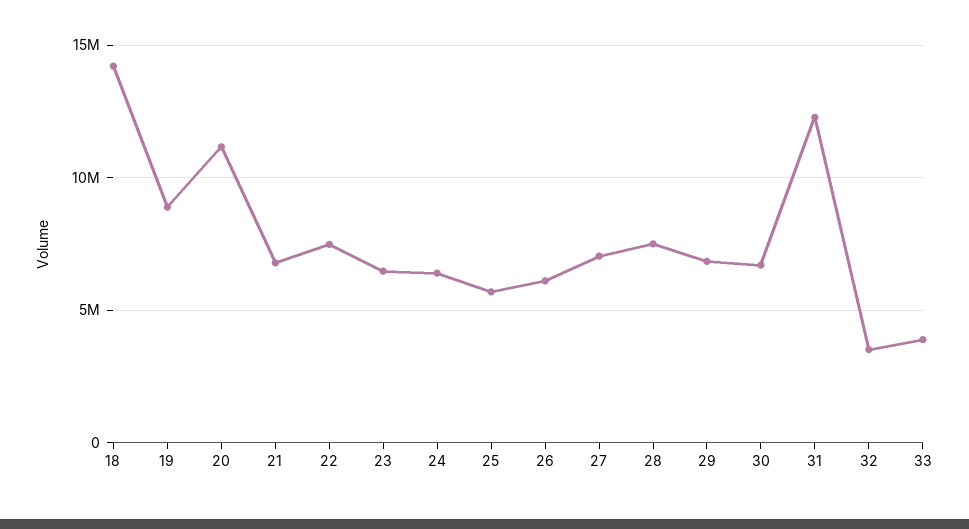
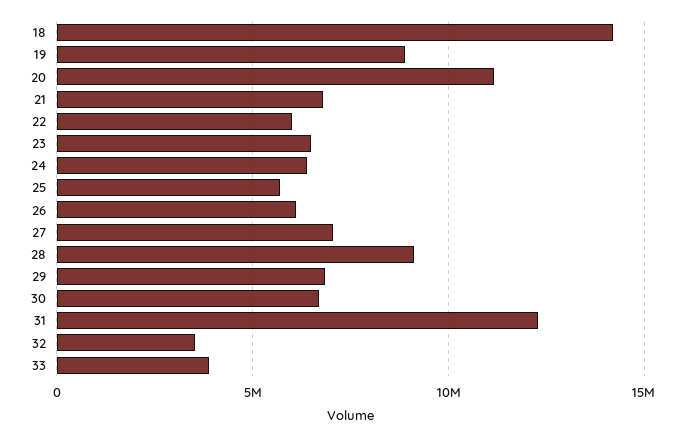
  {
    "18": 14000000,
    "19": 9000000,
    "20": 11000000,
    "21": 7000000,
-   "22": 7500000,
+   "22": 6000000,
    "23": 6500000,
    "24": 6500000,
    "25": 5500000,
    "26": 6000000,
    "27": 7000000,
-   "28": 7500000,
+   "28": 9000000,
    "29": 7000000,
    "30": 6500000,
    "31": 12500000,
    "32": 3500000,
    "33": 4000000
  }

